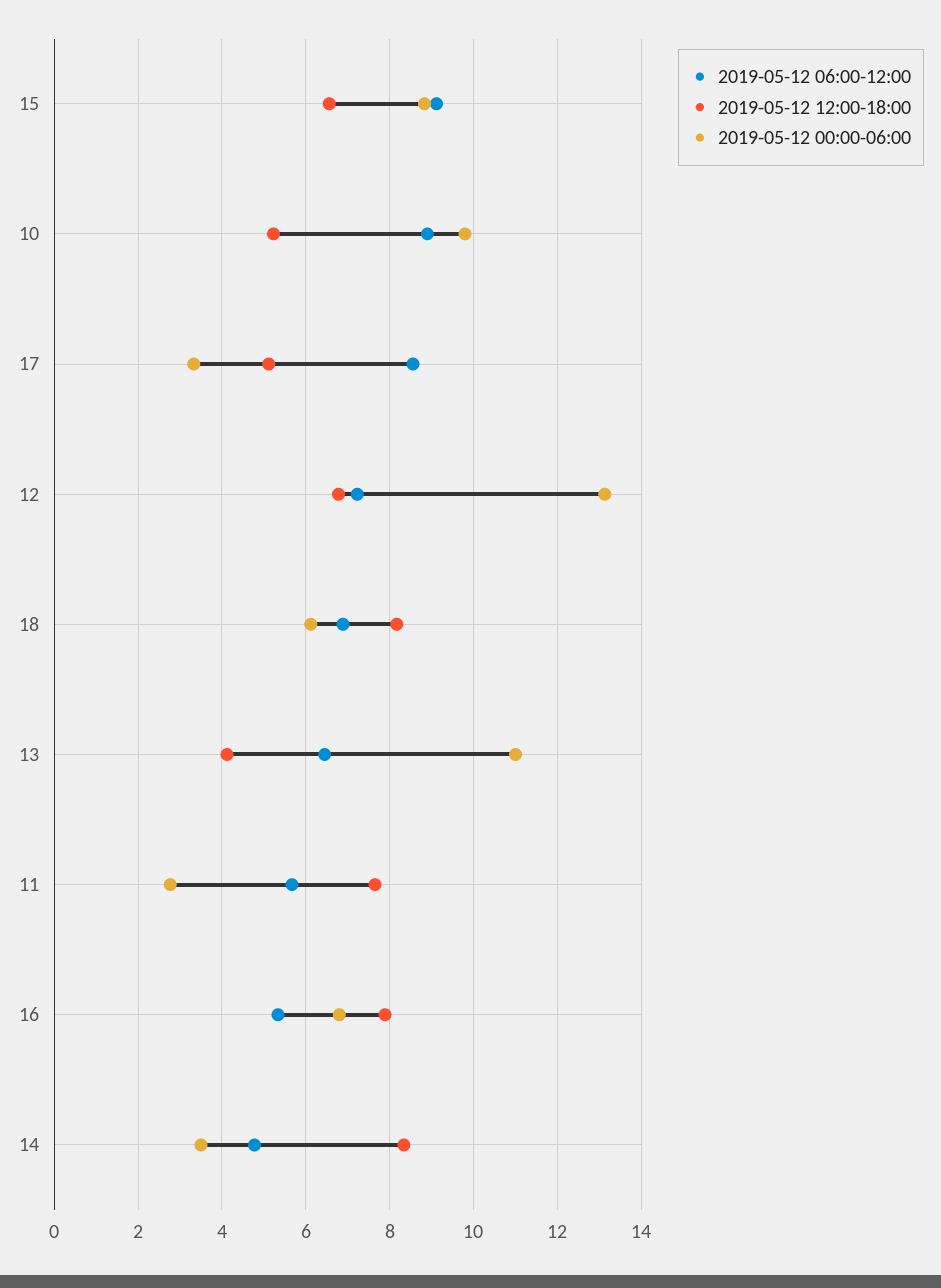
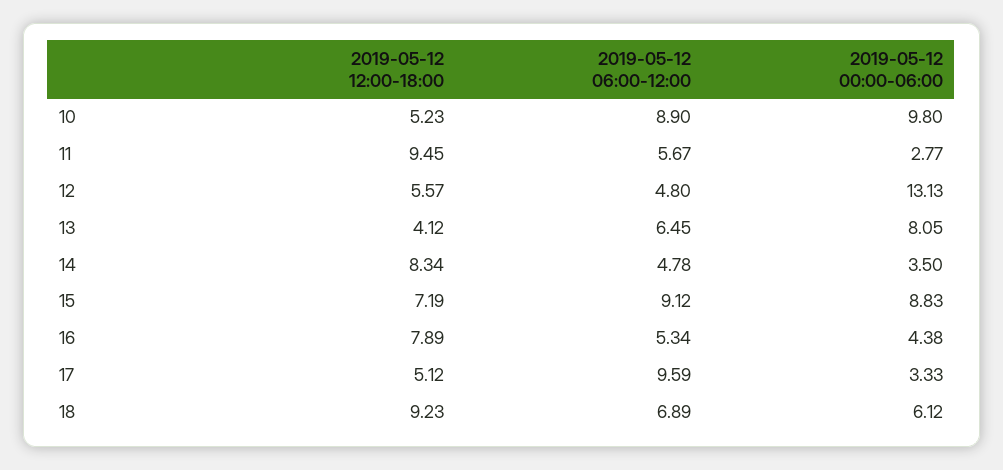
  {
    "2019-05-12 06:00-12:00": {
      "15": 9.12,
      "10": 8.9,
-     "17": 8.6,
+     "17": 9.59,
-     "12": 7.2,
+     "12": 4.8,
      "18": 6.89,
      "13": 6.45,
      "11": 5.67,
      "16": 5.34,
      "14": 4.78
    },
    "2019-05-12 12:00-18:00": {
-     "15": 6.6,
+     "15": 7.19,
      "10": 5.23,
      "17": 5.12,
-     "12": 6.8,
+     "12": 5.57,
-     "18": 8.2,
+     "18": 9.23,
      "13": 4.12,
-     "11": 7.6,
+     "11": 9.45,
      "16": 7.89,
      "14": 8.34
    },
    "2019-05-12 00:00-06:00": {
      "15": 8.83,
      "10": 9.8,
      "17": 3.33,
      "12": 13.13,
      "18": 6.12,
-     "13": 11,
+     "13": 8.05,
      "11": 2.77,
-     "16": 6.8,
+     "16": 4.38,
      "14": 3.5
    }
  }

